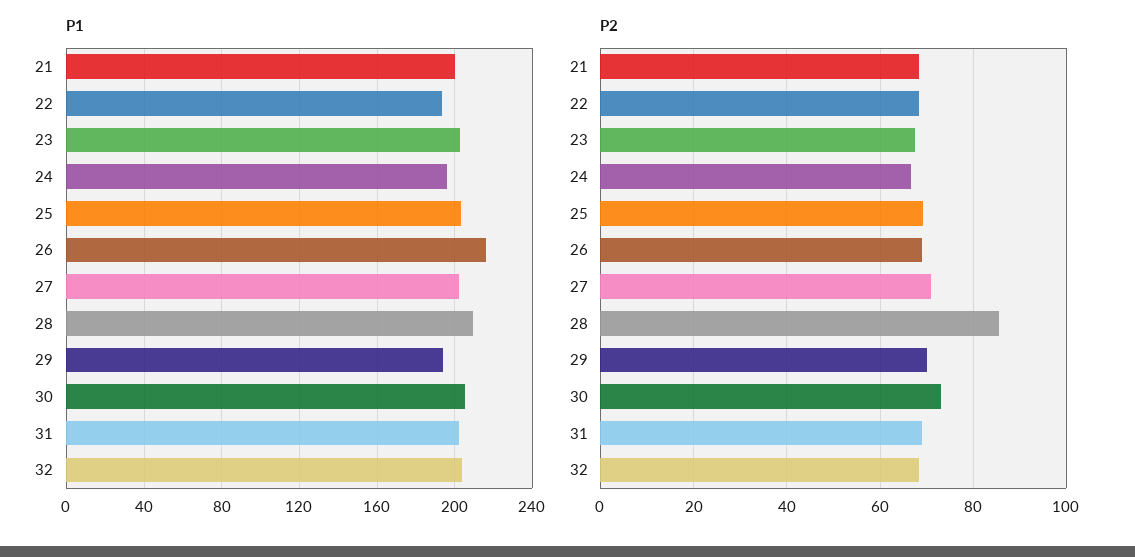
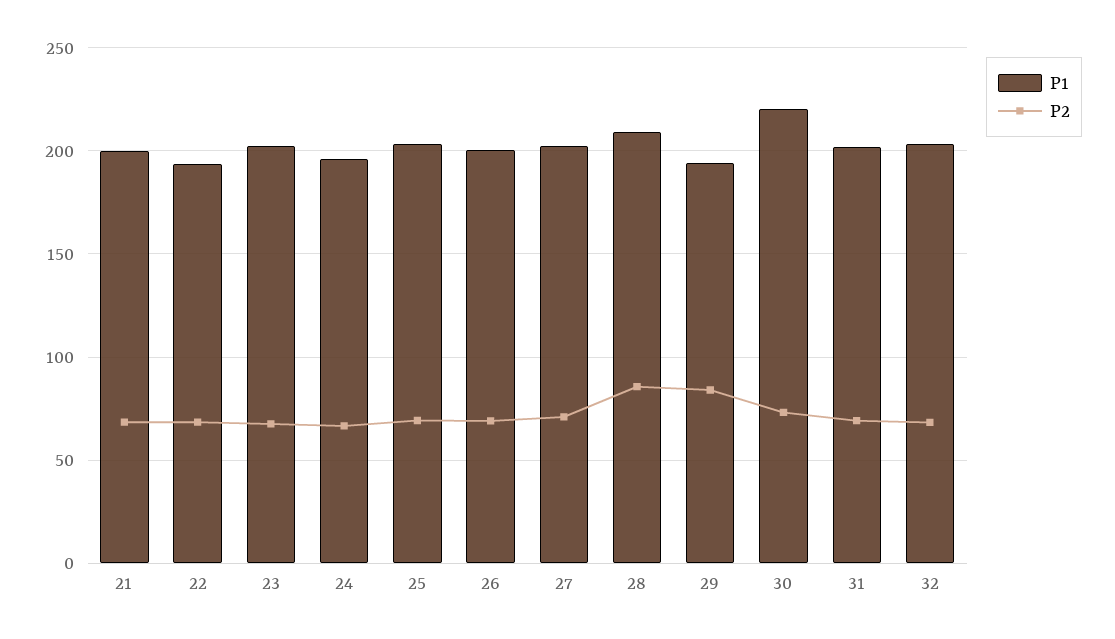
  {
    "P1": {
      "21": 200,
      "22": 195,
      "23": 205,
      "24": 195,
      "25": 205,
-     "26": 215,
+     "26": 200,
      "27": 200,
      "28": 210,
      "29": 195,
-     "30": 205,
+     "30": 220,
      "31": 200,
      "32": 205
    },
    "P2": {
      "21": 68,
      "22": 68,
      "23": 68,
      "24": 66,
      "25": 70,
      "26": 70,
      "27": 72,
      "28": 86,
-     "29": 70,
+     "29": 85,
      "30": 74,
      "31": 70,
      "32": 68
    }
  }

